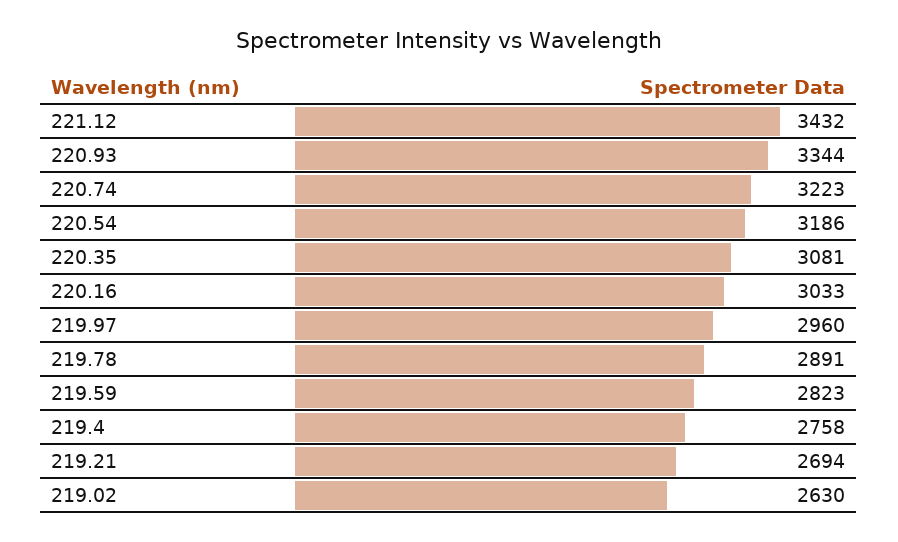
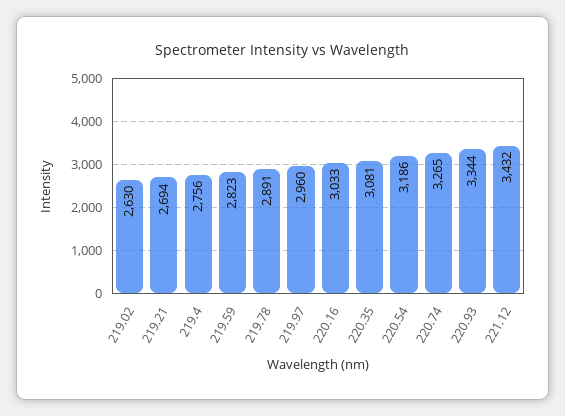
  {
    "221.12": 3432,
    "220.93": 3344,
-   "220.74": 3223,
+   "220.74": 3265,
    "220.54": 3186,
    "220.35": 3081,
    "220.16": 3033,
    "219.97": 2960,
    "219.78": 2891,
    "219.59": 2823,
-   "219.4": 2758,
+   "219.4": 2756,
    "219.21": 2694,
    "219.02": 2630
  }

